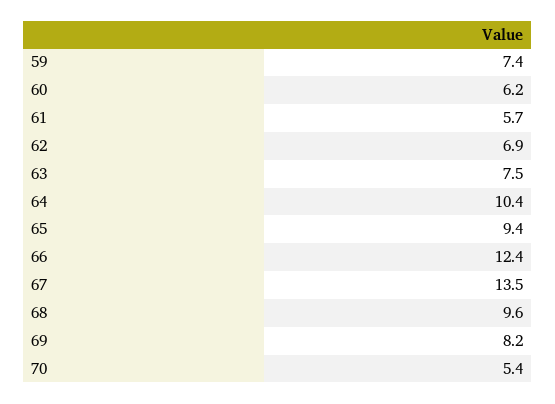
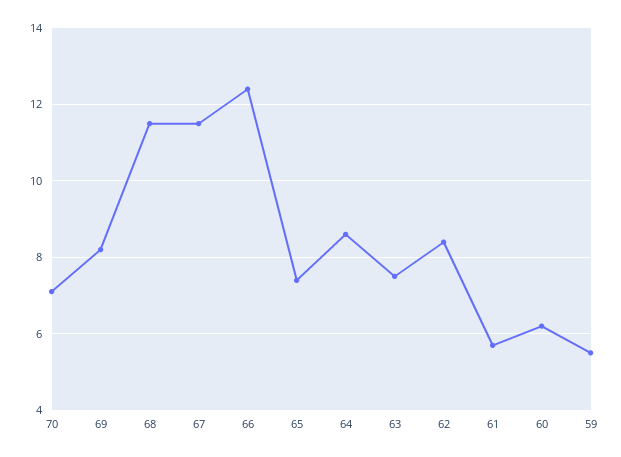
  {
-   "59": 7.4,
+   "59": 5.5,
    "60": 6.2,
    "61": 5.7,
-   "62": 6.9,
+   "62": 8.5,
    "63": 7.5,
-   "64": 10.4,
+   "64": 8.5,
-   "65": 9.4,
+   "65": 7.5,
    "66": 12.4,
-   "67": 13.5,
+   "67": 11.5,
-   "68": 9.6,
+   "68": 11.5,
    "69": 8.2,
-   "70": 5.4
+   "70": 7
  }

